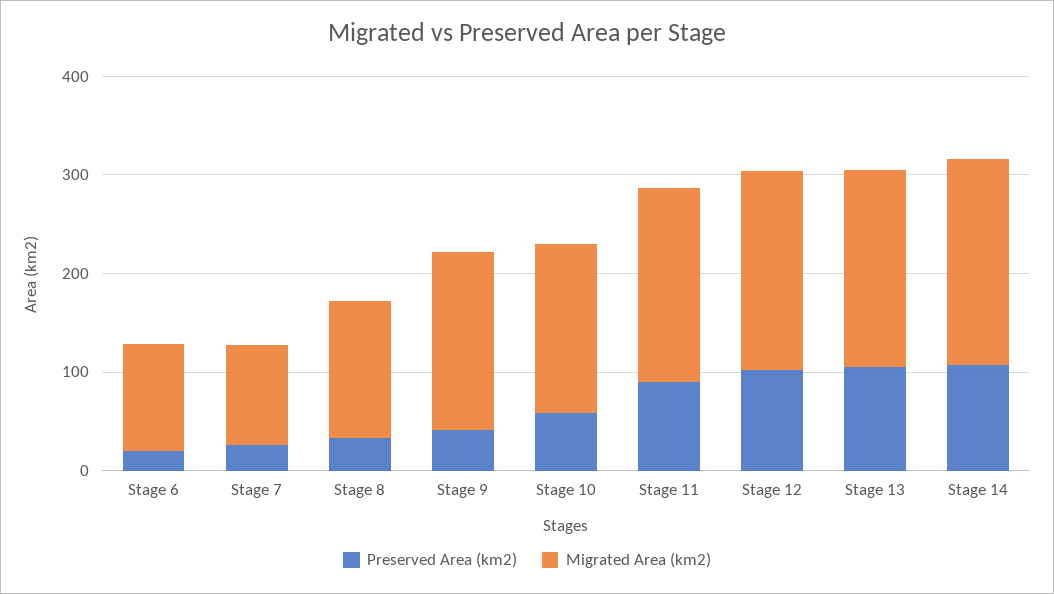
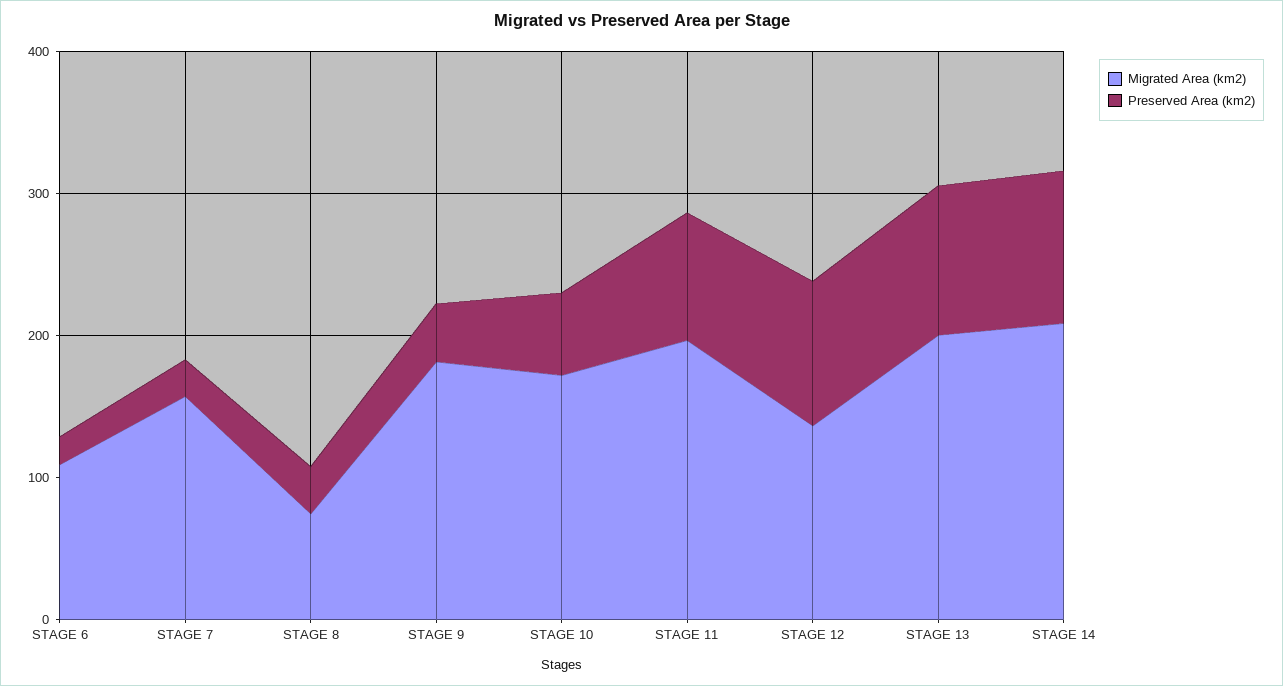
  {
    "Preserved Area (km2)": {
      "Stage 6": 20,
      "Stage 7": 20,
      "Stage 8": 40,
      "Stage 9": 40,
      "Stage 10": 60,
      "Stage 11": 80,
      "Stage 12": 100,
      "Stage 13": 100,
      "Stage 14": 100
    },
    "Migrated Area (km2)": {
      "Stage 6": 100,
-     "Stage 7": 100,
+     "Stage 7": 160,
-     "Stage 8": 140,
+     "Stage 8": 80,
      "Stage 9": 180,
      "Stage 10": 180,
      "Stage 11": 200,
-     "Stage 12": 200,
+     "Stage 12": 140,
      "Stage 13": 200,
      "Stage 14": 200
    }
  }

